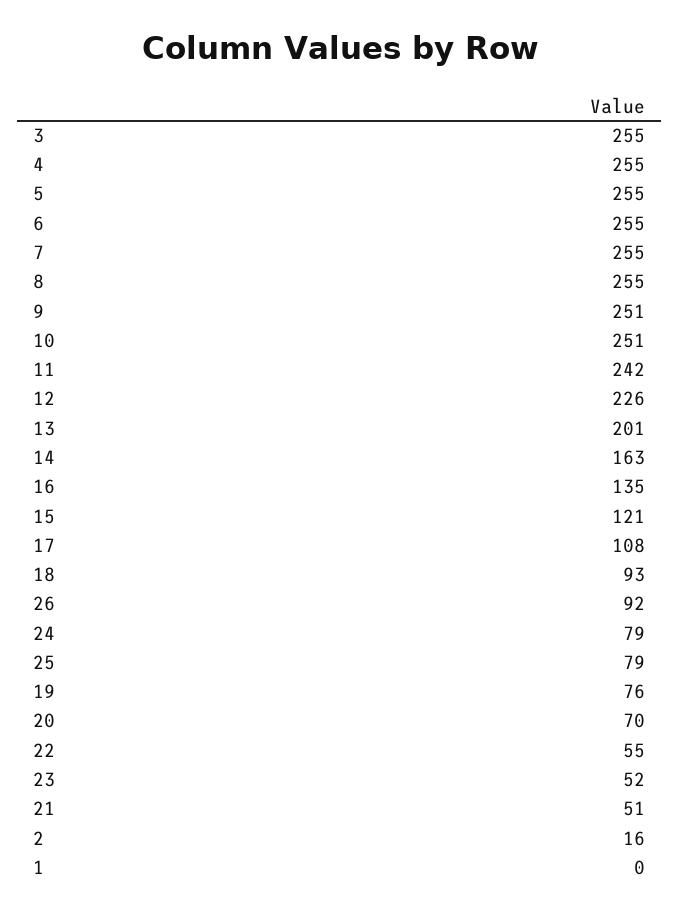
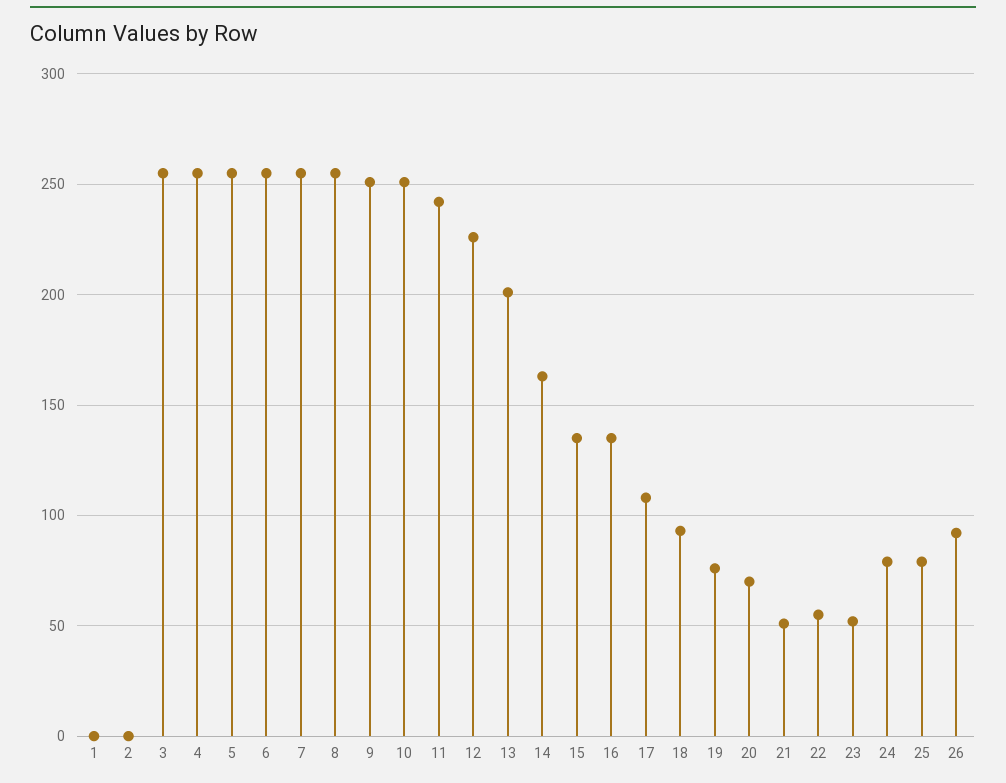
  {
    "3": 255,
    "4": 255,
    "5": 255,
    "6": 255,
    "7": 255,
    "8": 255,
    "9": 251,
    "10": 251,
    "11": 242,
    "12": 226,
    "13": 201,
    "14": 163,
    "16": 135,
-   "15": 121,
+   "15": 135,
    "17": 108,
    "18": 93,
    "26": 92,
    "24": 79,
    "25": 79,
    "19": 76,
    "20": 70,
    "22": 55,
    "23": 52,
    "21": 51,
-   "2": 16,
+   "2": 0,
    "1": 0
  }

